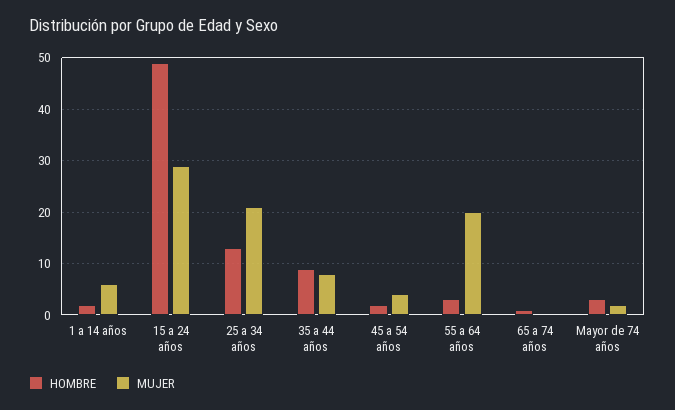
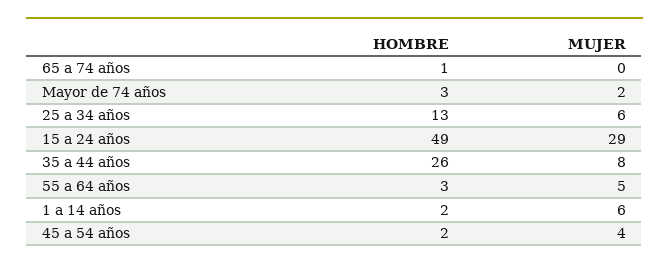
  {
    "HOMBRE": {
      "1 a 14 años": 2,
      "15 a 24 años": 49,
      "25 a 34 años": 13,
-     "35 a 44 años": 10,
+     "35 a 44 años": 26,
      "45 a 54 años": 2,
      "55 a 64 años": 3,
      "65 a 74 años": 1,
      "Mayor de 74 años": 3
    },
    "MUJER": {
      "1 a 14 años": 6,
      "15 a 24 años": 29,
-     "25 a 34 años": 20,
+     "25 a 34 años": 6,
      "35 a 44 años": 8,
      "45 a 54 años": 4,
-     "55 a 64 años": 20,
+     "55 a 64 años": 5,
      "65 a 74 años": 0,
      "Mayor de 74 años": 2
    }
  }

